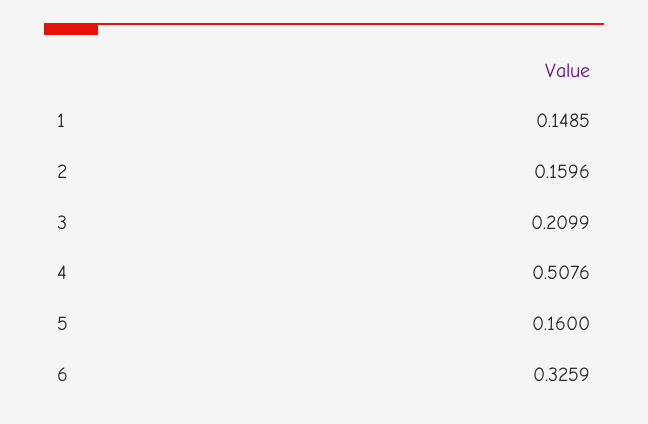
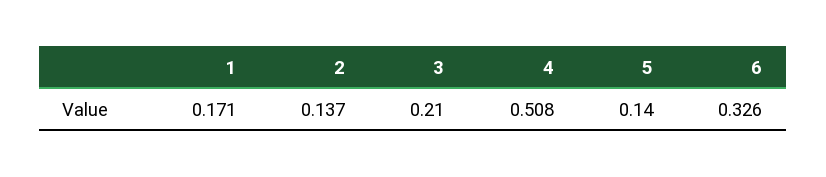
  {
-   "1": 0.1485,
+   "1": 0.171,
-   "2": 0.1596,
+   "2": 0.137,
    "3": 0.2099,
    "4": 0.5076,
-   "5": 0.16,
+   "5": 0.14,
    "6": 0.3259
  }

